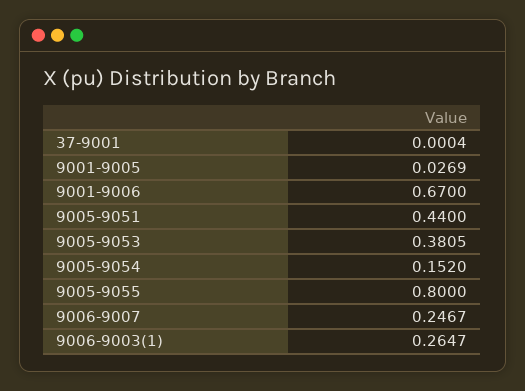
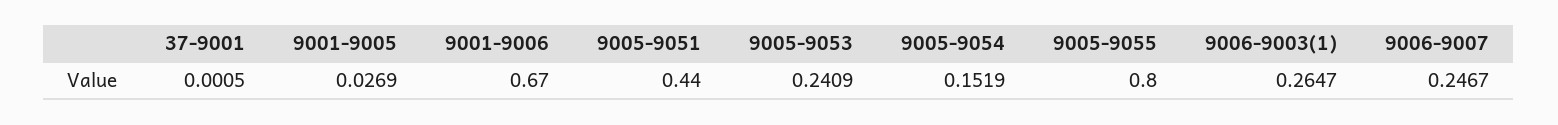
  {
-   "37-9001": 0.0004,
+   "37-9001": 0.0005,
    "9001-9005": 0.0269,
    "9001-9006": 0.67,
    "9005-9051": 0.44,
-   "9005-9053": 0.3805,
+   "9005-9053": 0.2409,
-   "9005-9054": 0.152,
+   "9005-9054": 0.1519,
    "9005-9055": 0.8,
    "9006-9007": 0.2467,
    "9006-9003(1)": 0.2647
  }

